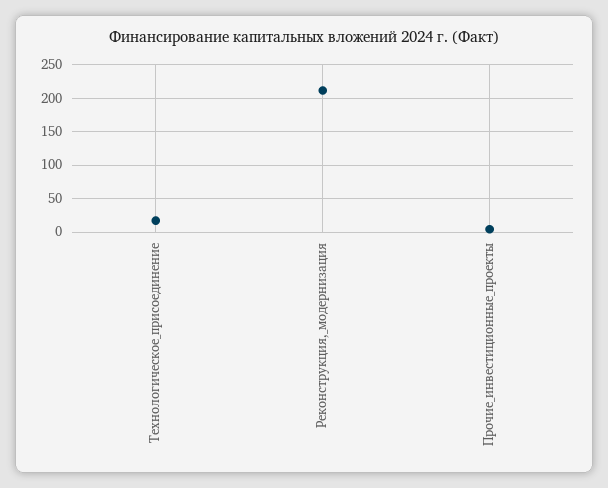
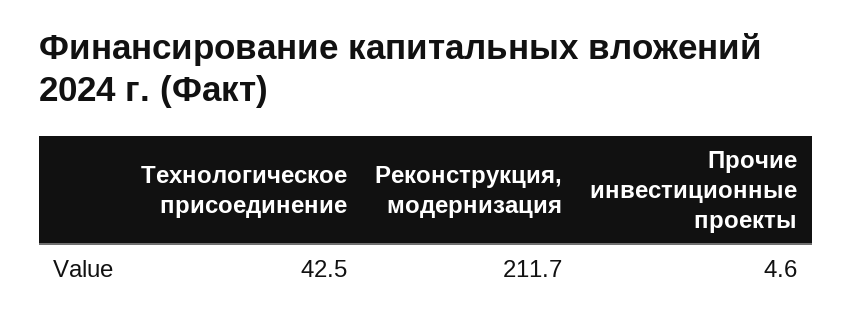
  {
-   "Технологическое_присоединение": 20,
+   "Технологическое_присоединение": 42.5,
    "Реконструкция,_модернизация": 211.7,
    "Прочие_инвестиционные_проекты": 4.6
  }

